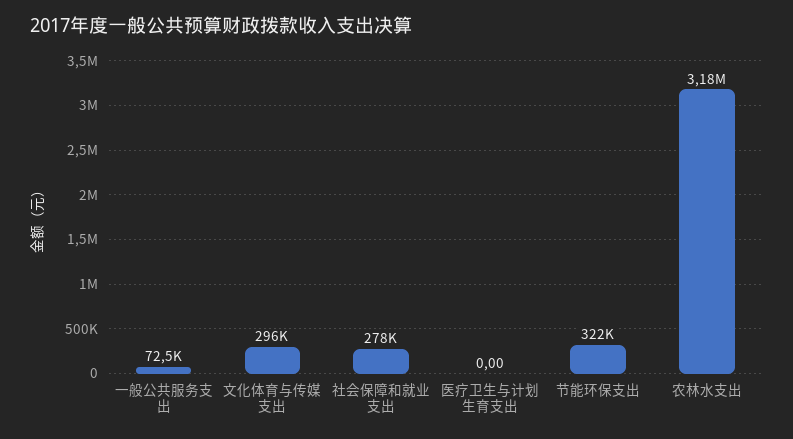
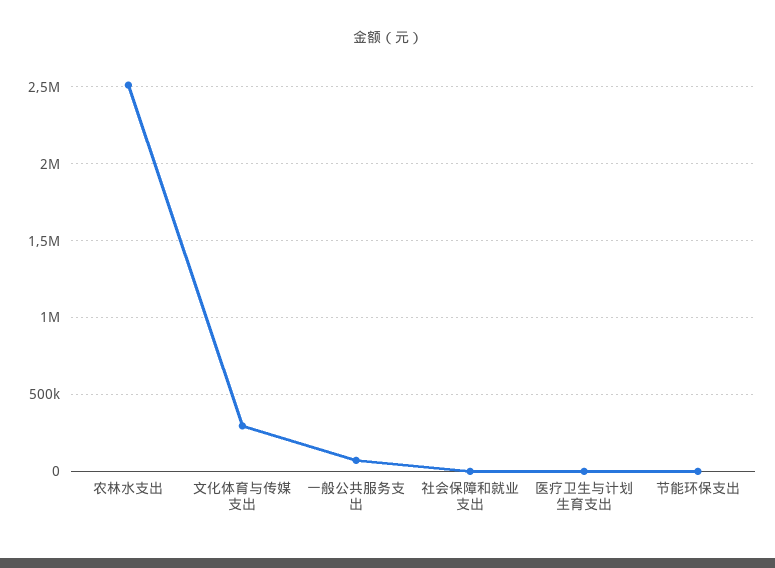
  {
    "一般公共服务支出": 72500,
    "文化体育与传媒支出": 296000,
-   "社会保障和就业支出": 278000,
+   "社会保障和就业支出": 0,
    "医疗卫生与计划生育支出": 0,
-   "节能环保支出": 322000,
+   "节能环保支出": 0,
-   "农林水支出": 3180000
+   "农林水支出": 2500000
  }

